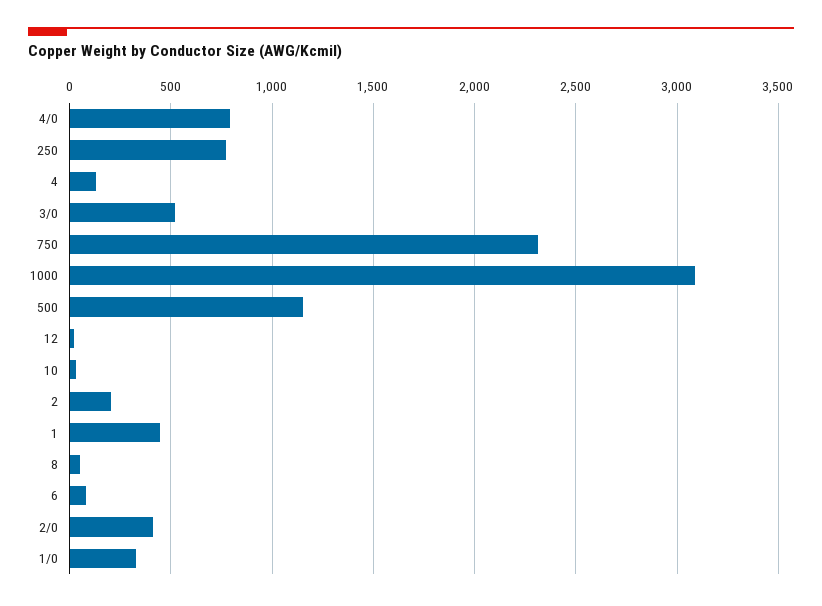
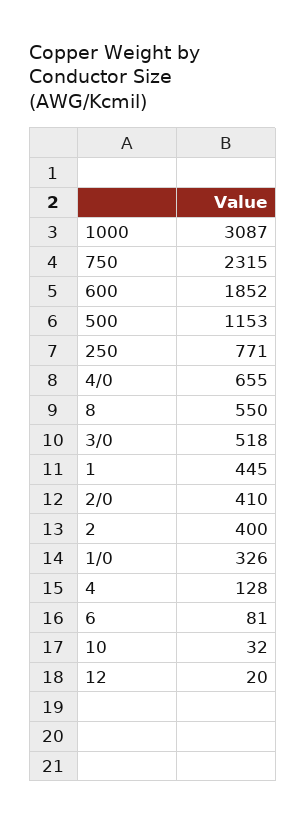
  {
-   "4/0": 800,
+   "4/0": 655,
    "250": 771,
    "4": 128,
    "3/0": 518,
    "750": 2315,
    "1000": 3087,
    "500": 1153,
    "12": 20,
    "10": 32,
-   "2": 200,
+   "2": 400,
    "1": 445,
-   "8": 50,
+   "8": 550,
    "6": 81,
    "2/0": 410,
-   "1/0": 326
+   "1/0": 326,
+   "600": 1852
  }

